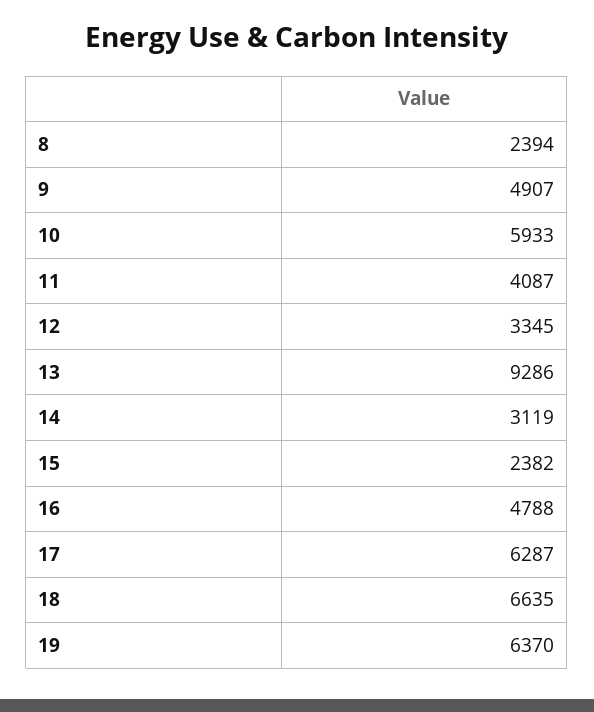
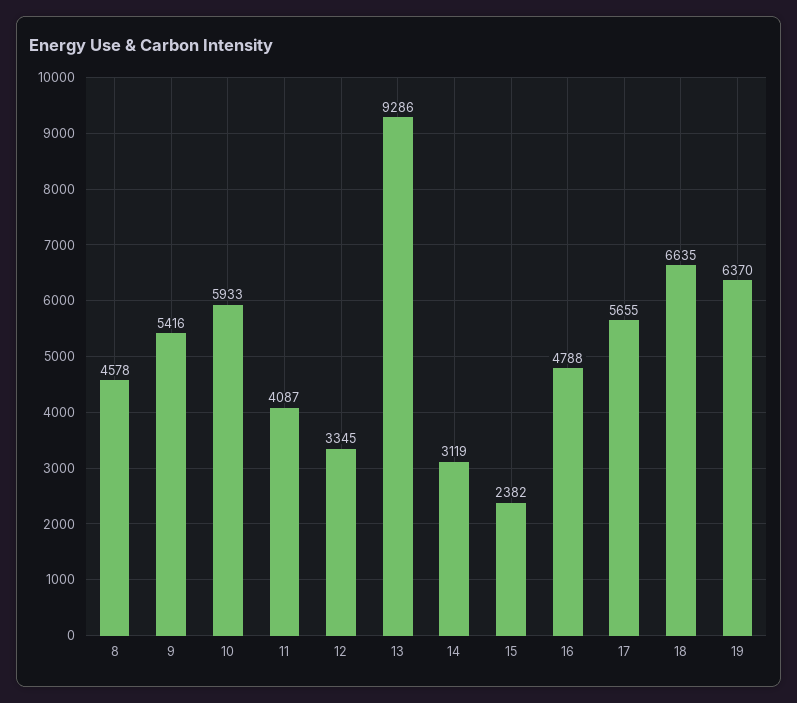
  {
-   "8": 2394,
+   "8": 4578,
-   "9": 4907,
+   "9": 5416,
    "10": 5933,
    "11": 4087,
    "12": 3345,
    "13": 9286,
    "14": 3119,
    "15": 2382,
    "16": 4788,
-   "17": 6287,
+   "17": 5655,
    "18": 6635,
    "19": 6370
  }

